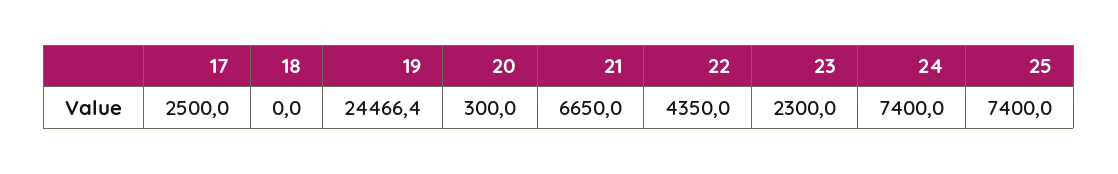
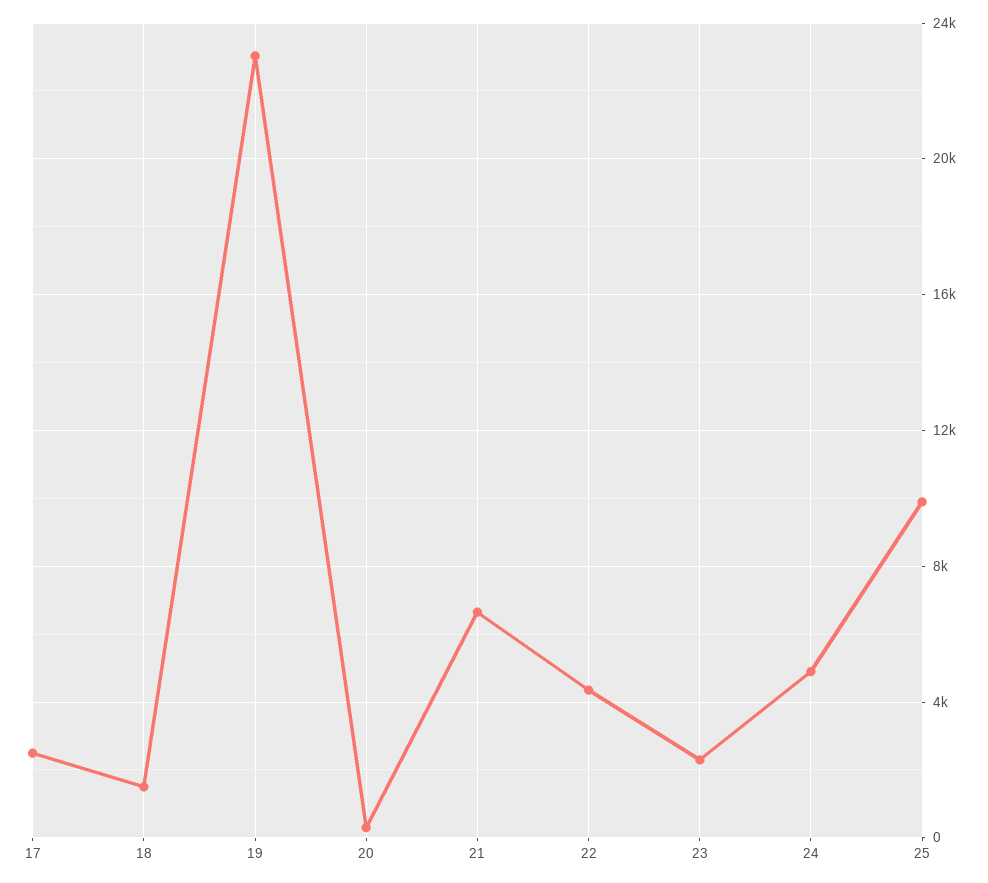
  {
    "17": 2500,
-   "18": 0,
+   "18": 1500,
-   "19": 24466.4,
+   "19": 23000,
    "20": 300,
    "21": 6650,
    "22": 4350,
    "23": 2300,
-   "24": 7400,
+   "24": 5000,
-   "25": 7400
+   "25": 10000
  }

